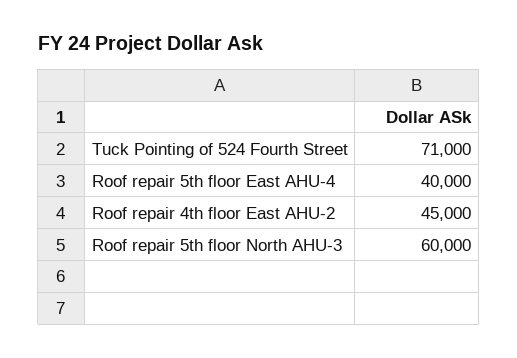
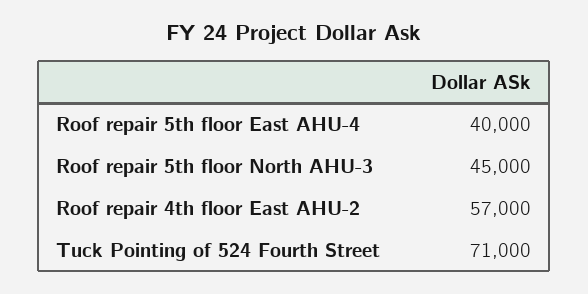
  {
    "Tuck Pointing of 524 Fourth Street": 71000,
    "Roof repair 5th floor East AHU-4": 40000,
-   "Roof repair 4th floor East AHU-2": 45000,
+   "Roof repair 4th floor East AHU-2": 57000,
-   "Roof repair 5th floor North AHU-3": 60000
+   "Roof repair 5th floor North AHU-3": 45000
  }

